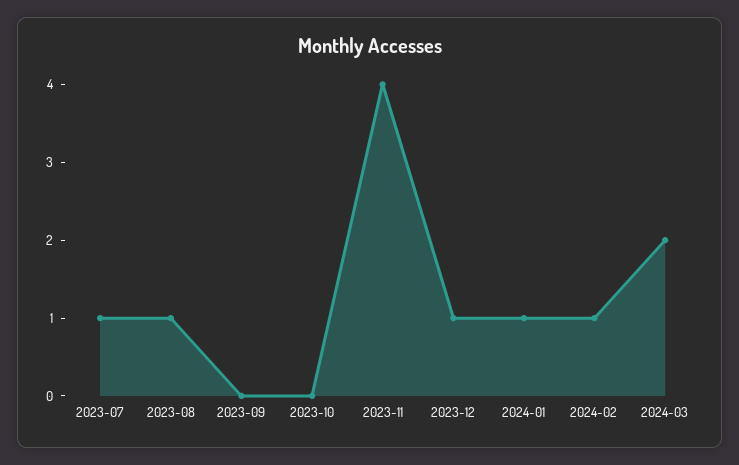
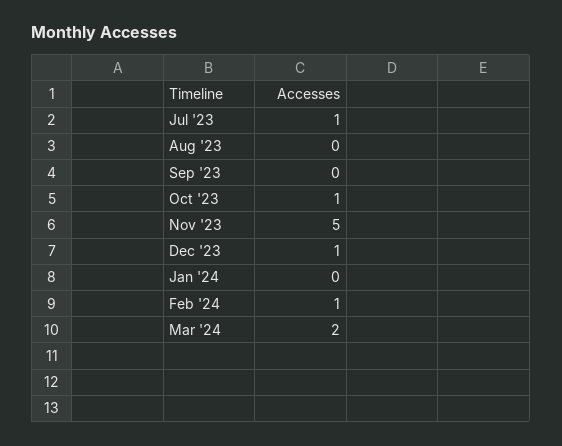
  {
    "2023-07": 1,
-   "2023-08": 1,
+   "2023-08": 0,
    "2023-09": 0,
-   "2023-10": 0,
+   "2023-10": 1,
-   "2023-11": 4,
+   "2023-11": 5,
    "2023-12": 1,
-   "2024-01": 1,
+   "2024-01": 0,
    "2024-02": 1,
    "2024-03": 2
  }

